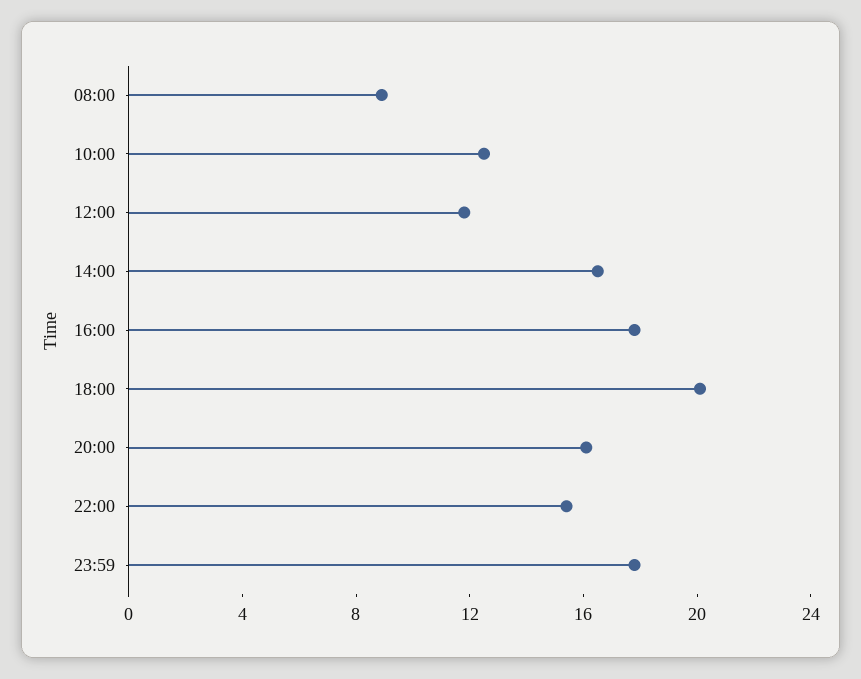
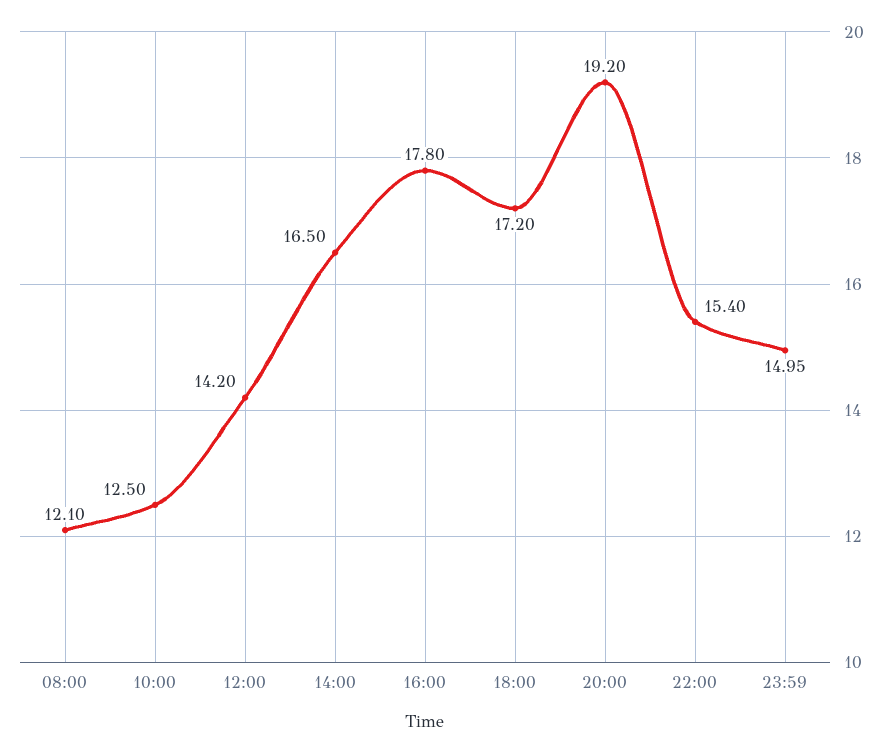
  {
-   "08:00": 9,
+   "08:00": 12.1,
    "10:00": 12.5,
-   "12:00": 12,
+   "12:00": 14.2,
    "14:00": 16.5,
    "16:00": 17.8,
-   "18:00": 20,
+   "18:00": 17.2,
-   "20:00": 16,
+   "20:00": 19.2,
    "22:00": 15.4,
-   "23:59": 18
+   "23:59": 14.95
  }

